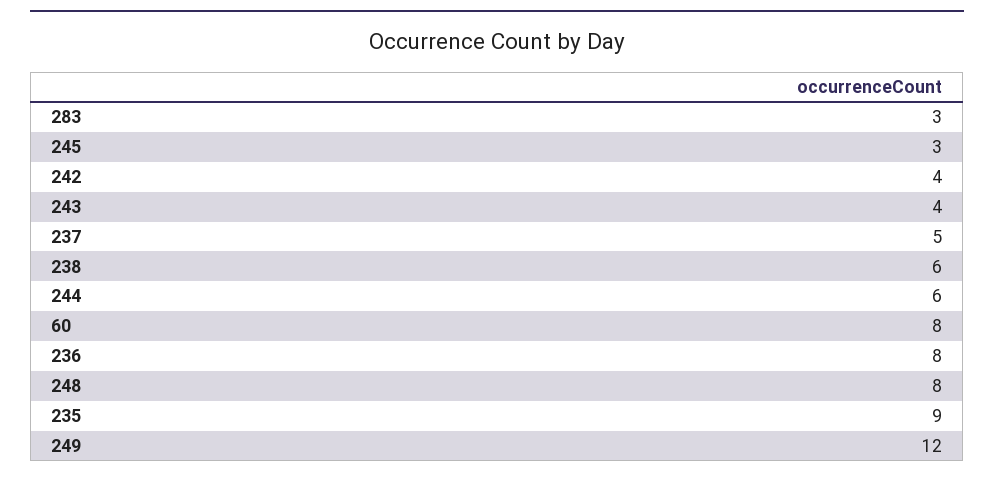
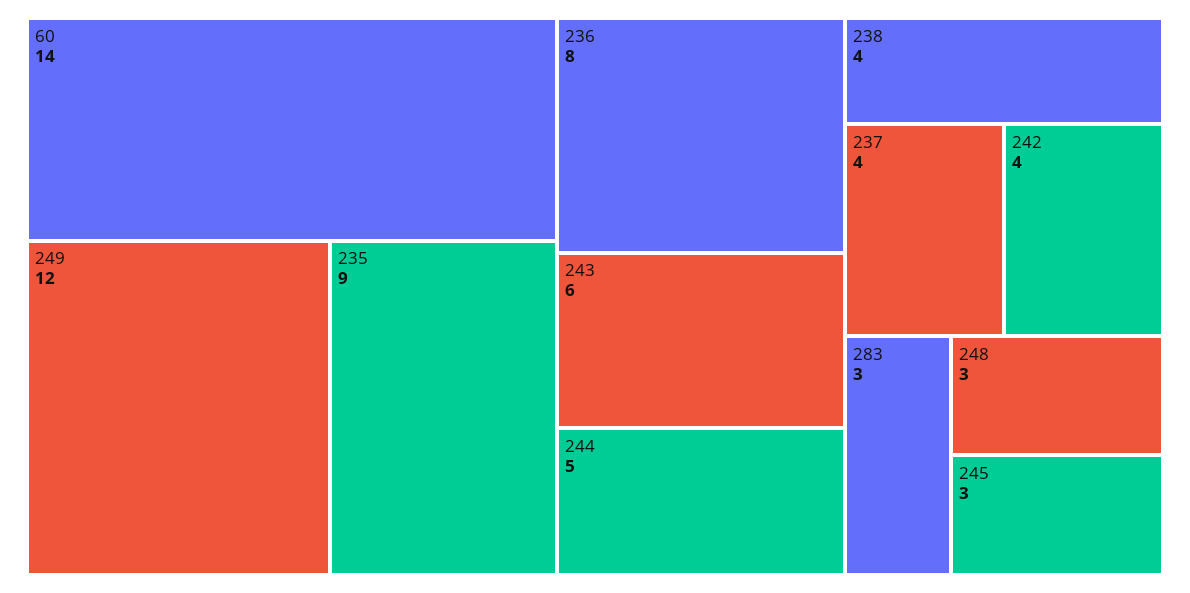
  {
    "283": 3,
    "245": 3,
    "242": 4,
-   "243": 4,
+   "243": 6,
-   "237": 5,
+   "237": 4,
-   "238": 6,
+   "238": 4,
-   "244": 6,
+   "244": 5,
-   "60": 8,
+   "60": 14,
    "236": 8,
-   "248": 8,
+   "248": 3,
    "235": 9,
    "249": 12
  }

